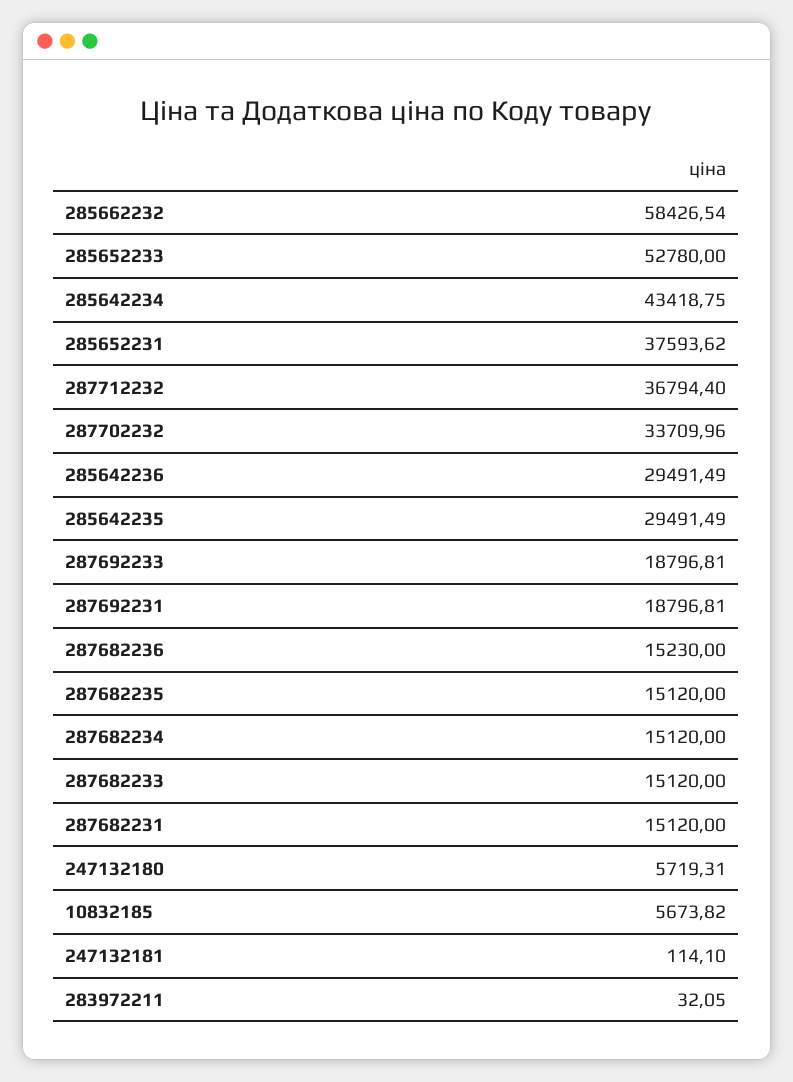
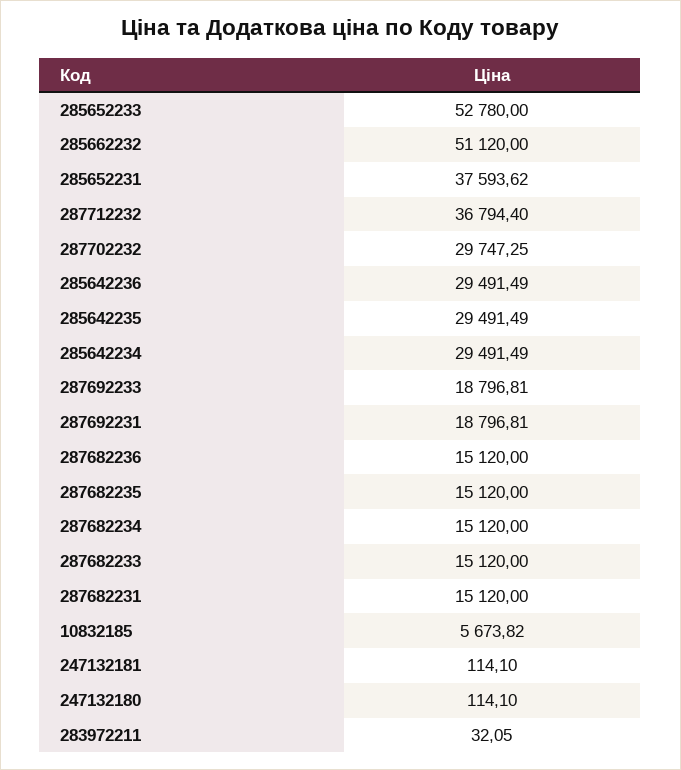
  {
-   "285662232": 58426.54,
+   "285662232": 51120,
    "285652233": 52780,
-   "285642234": 43418.75,
+   "285642234": 29491.49,
    "285652231": 37593.62,
    "287712232": 36794.4,
-   "287702232": 33709.96,
+   "287702232": 29747.25,
    "285642236": 29491.49,
    "285642235": 29491.49,
    "287692233": 18796.81,
    "287692231": 18796.81,
-   "287682236": 15230,
+   "287682236": 15120,
    "287682235": 15120,
    "287682234": 15120,
    "287682233": 15120,
    "287682231": 15120,
-   "247132180": 5719.31,
+   "247132180": 114.1,
    "10832185": 5673.82,
    "247132181": 114.1,
    "283972211": 32.05
  }

